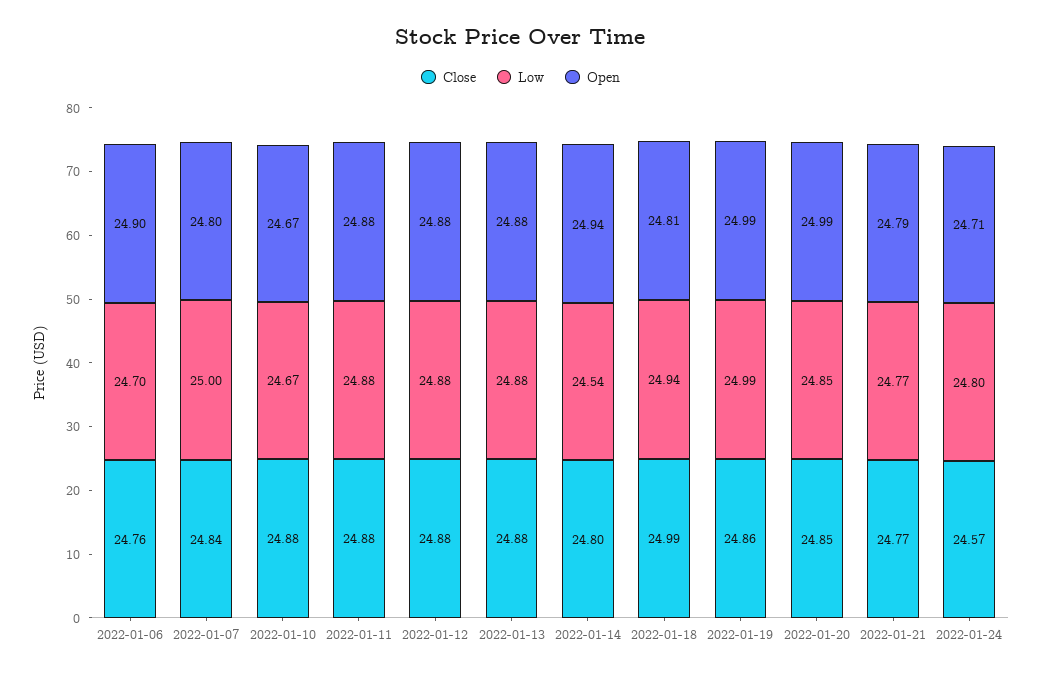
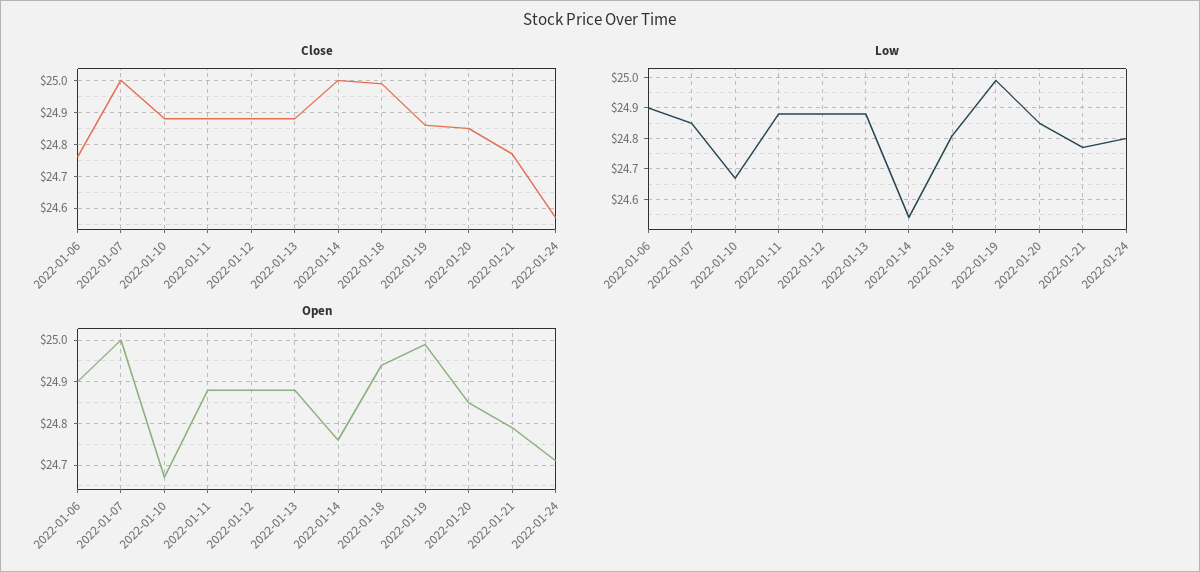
  {
    "Close": {
      "2022-01-06": 24.76,
-     "2022-01-07": 24.84,
+     "2022-01-07": 25,
      "2022-01-10": 24.88,
      "2022-01-11": 24.88,
      "2022-01-12": 24.88,
      "2022-01-13": 24.88,
-     "2022-01-14": 24.8,
+     "2022-01-14": 25,
      "2022-01-18": 24.99,
      "2022-01-19": 24.86,
      "2022-01-20": 24.85,
      "2022-01-21": 24.77,
      "2022-01-24": 24.57
    },
    "Low": {
-     "2022-01-06": 24.7,
+     "2022-01-06": 24.9,
-     "2022-01-07": 25,
+     "2022-01-07": 24.85,
      "2022-01-10": 24.67,
      "2022-01-11": 24.88,
      "2022-01-12": 24.88,
      "2022-01-13": 24.88,
      "2022-01-14": 24.54,
-     "2022-01-18": 24.94,
+     "2022-01-18": 24.8,
      "2022-01-19": 24.99,
      "2022-01-20": 24.85,
      "2022-01-21": 24.77,
      "2022-01-24": 24.8
    },
    "Open": {
      "2022-01-06": 24.9,
-     "2022-01-07": 24.8,
+     "2022-01-07": 25,
      "2022-01-10": 24.67,
      "2022-01-11": 24.88,
      "2022-01-12": 24.88,
      "2022-01-13": 24.88,
-     "2022-01-14": 24.94,
+     "2022-01-14": 24.75,
-     "2022-01-18": 24.81,
+     "2022-01-18": 24.95,
      "2022-01-19": 24.99,
-     "2022-01-20": 24.99,
+     "2022-01-20": 24.85,
      "2022-01-21": 24.79,
      "2022-01-24": 24.71
    }
  }

